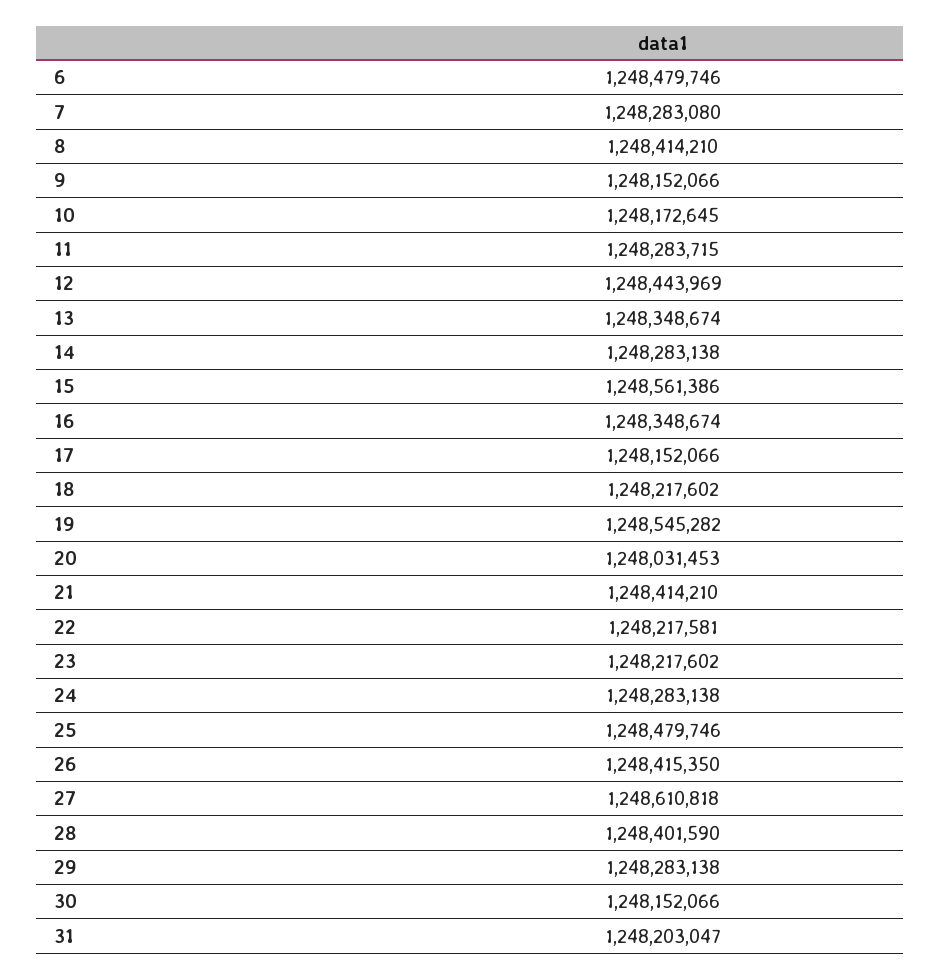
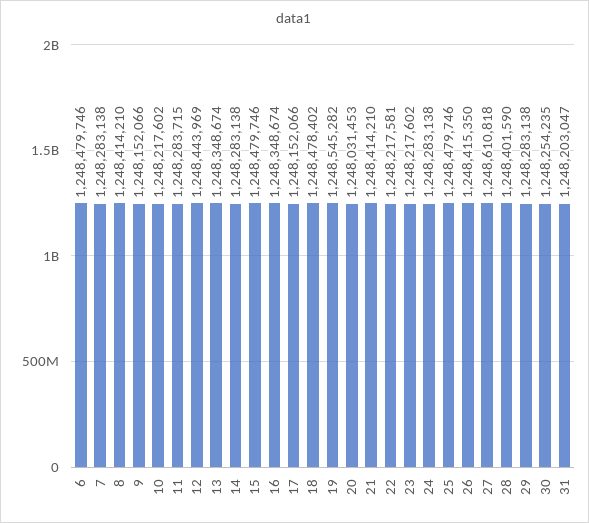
  {
    "6": 1248479746,
-   "7": 1248283080,
+   "7": 1248283138,
    "8": 1248414210,
    "9": 1248152066,
-   "10": 1248172645,
+   "10": 1248217602,
    "11": 1248283715,
    "12": 1248443969,
    "13": 1248348674,
    "14": 1248283138,
-   "15": 1248561386,
+   "15": 1248479746,
    "16": 1248348674,
    "17": 1248152066,
-   "18": 1248217602,
+   "18": 1248478402,
    "19": 1248545282,
    "20": 1248031453,
    "21": 1248414210,
    "22": 1248217581,
    "23": 1248217602,
    "24": 1248283138,
    "25": 1248479746,
    "26": 1248415350,
    "27": 1248610818,
    "28": 1248401590,
    "29": 1248283138,
-   "30": 1248152066,
+   "30": 1248254235,
    "31": 1248203047
  }

